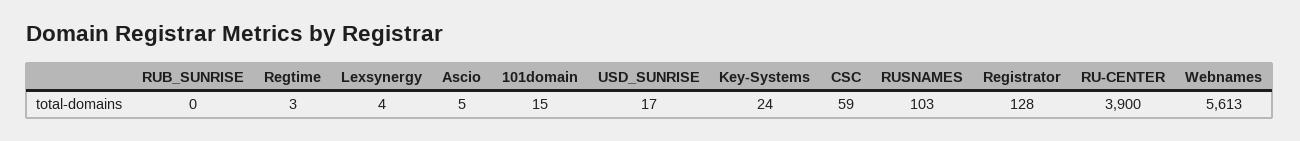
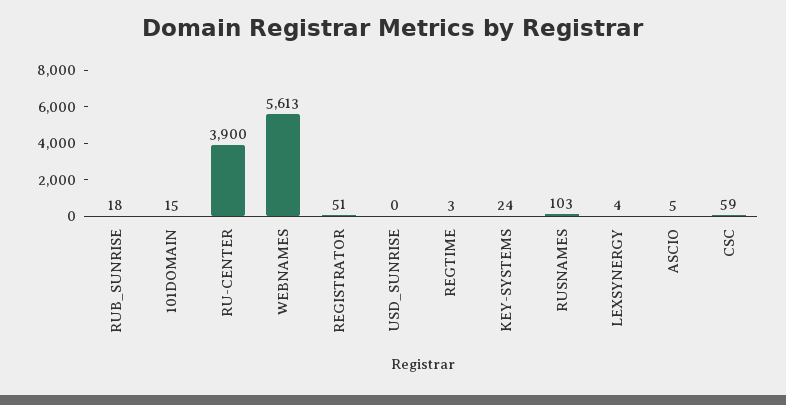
  {
-   "RUB_SUNRISE": 0,
+   "RUB_SUNRISE": 18,
    "Regtime": 3,
    "Lexsynergy": 4,
    "Ascio": 5,
    "101domain": 15,
-   "USD_SUNRISE": 17,
+   "USD_SUNRISE": 0,
    "Key-Systems": 24,
    "CSC": 59,
    "RUSNAMES": 103,
-   "Registrator": 128,
+   "Registrator": 51,
    "RU-CENTER": 3900,
    "Webnames": 5613
  }

